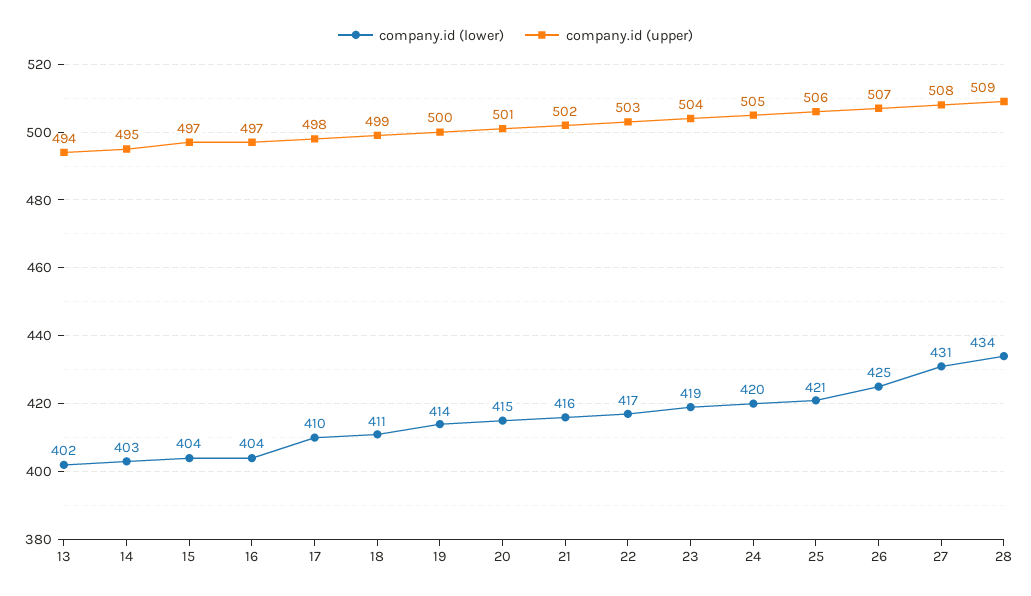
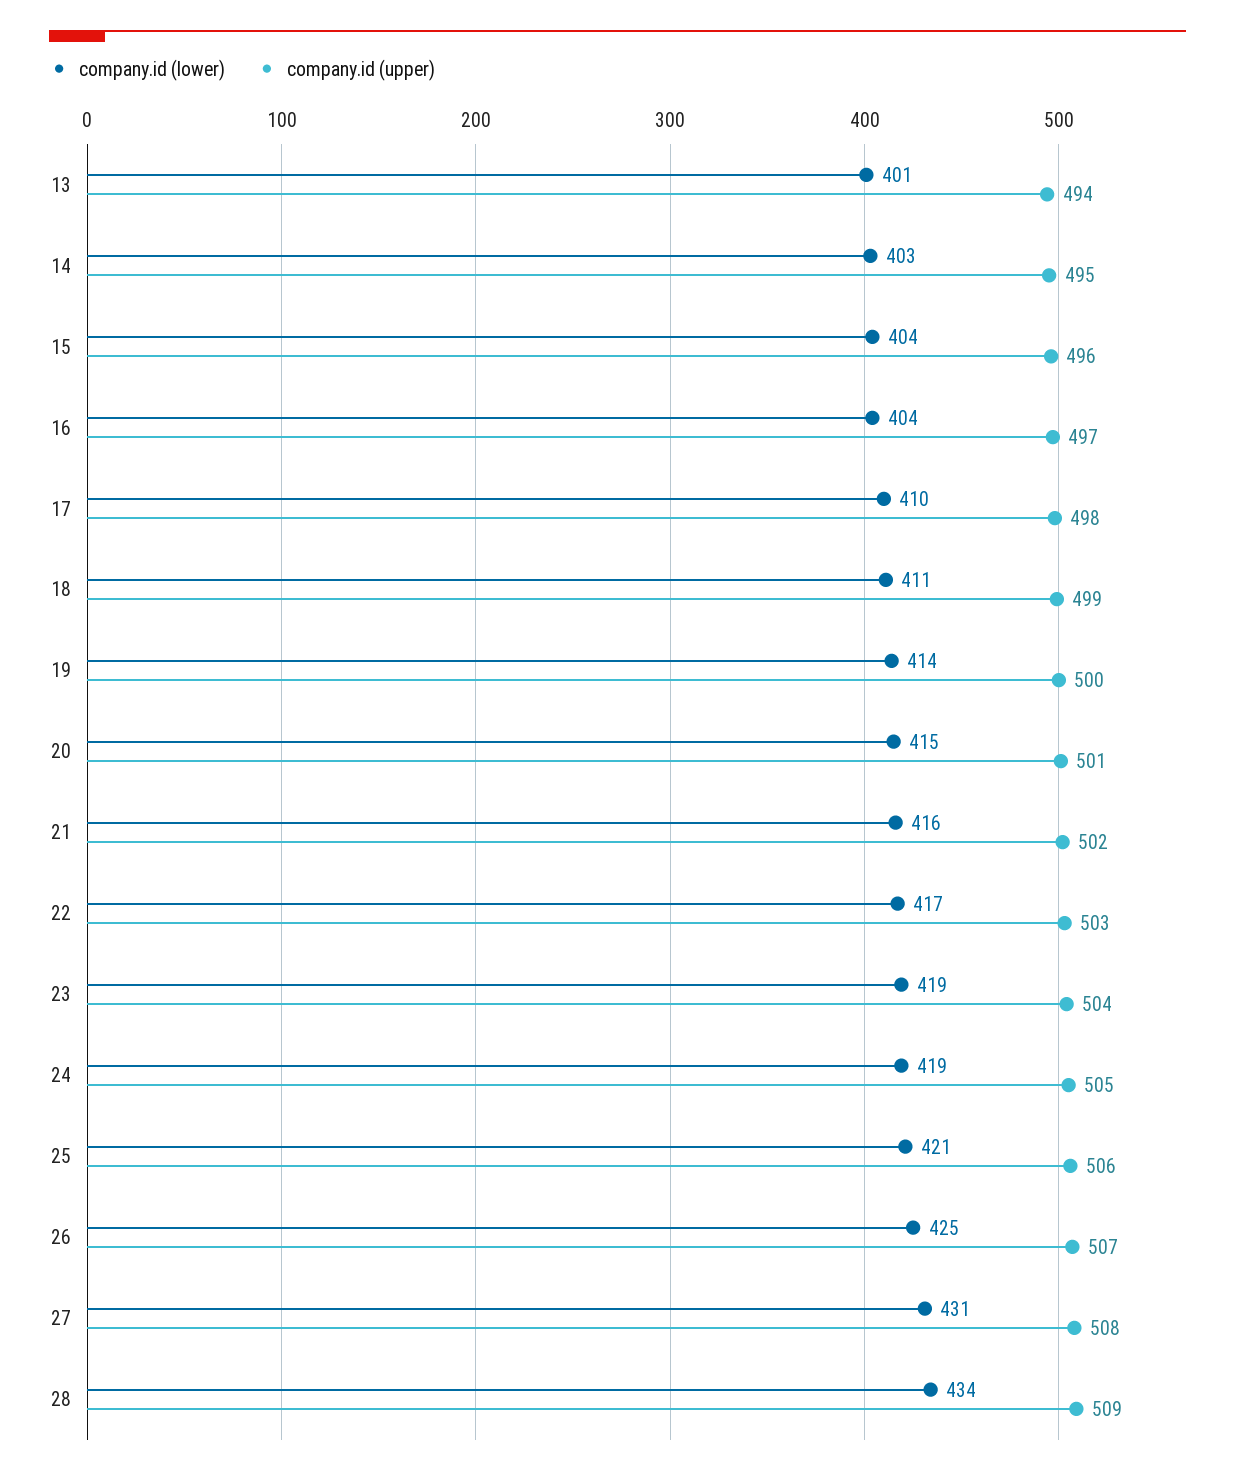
  {
    "company.id (lower)": {
-     "13": 402,
+     "13": 401,
      "14": 403,
      "15": 404,
      "16": 404,
      "17": 410,
      "18": 411,
      "19": 414,
      "20": 415,
      "21": 416,
      "22": 417,
      "23": 419,
-     "24": 420,
+     "24": 419,
      "25": 421,
      "26": 425,
      "27": 431,
      "28": 434
    },
    "company.id (upper)": {
      "13": 494,
      "14": 495,
-     "15": 497,
+     "15": 496,
      "16": 497,
      "17": 498,
      "18": 499,
      "19": 500,
      "20": 501,
      "21": 502,
      "22": 503,
      "23": 504,
      "24": 505,
      "25": 506,
      "26": 507,
      "27": 508,
      "28": 509
    }
  }

